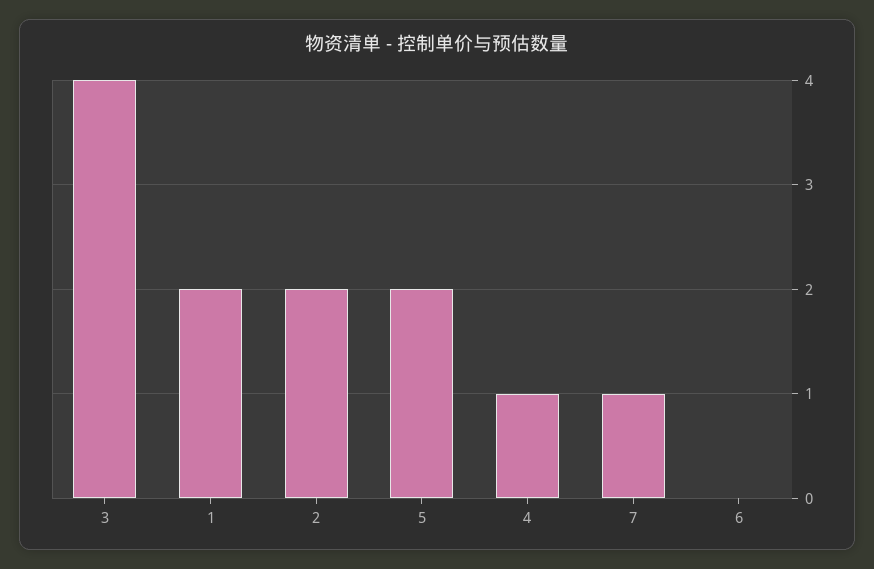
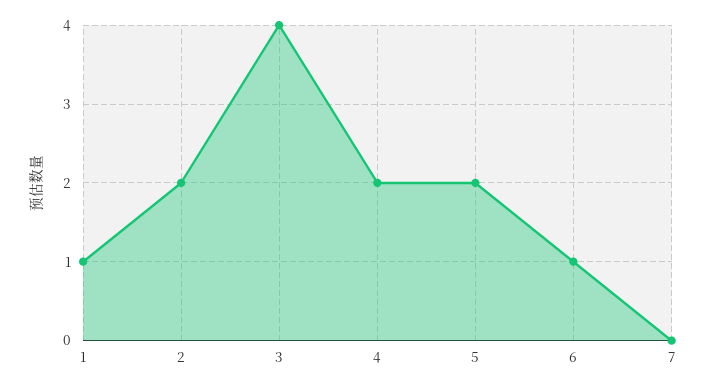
  {
    "3": 4,
-   "1": 2,
+   "1": 1,
    "2": 2,
    "5": 2,
-   "4": 1,
+   "4": 2,
-   "7": 1,
+   "7": 0,
-   "6": 0
+   "6": 1
  }

